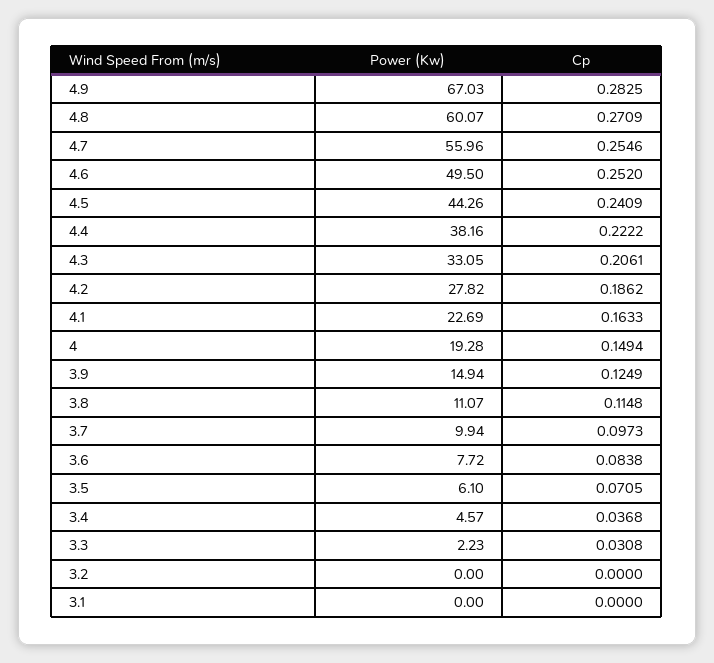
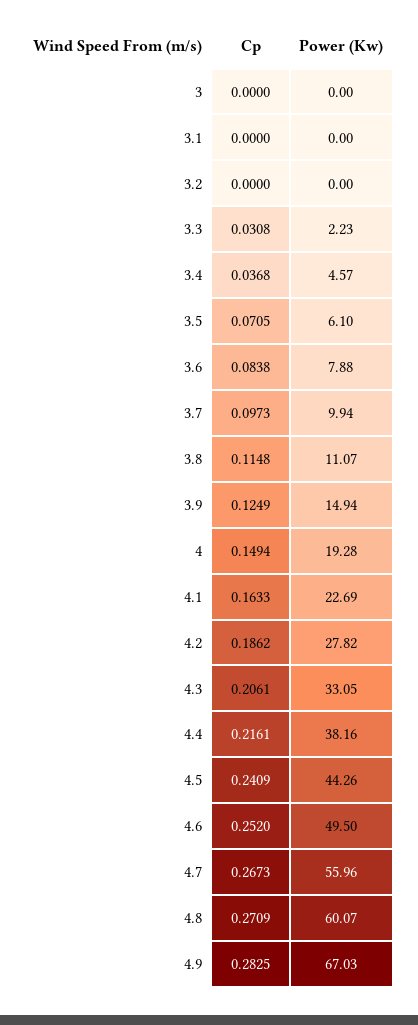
  {
    "Power (Kw)": {
      "4.9": 67.03,
      "4.8": 60.07,
      "4.7": 55.96,
      "4.6": 49.5,
      "4.5": 44.26,
      "4.4": 38.16,
      "4.3": 33.05,
      "4.2": 27.82,
      "4.1": 22.69,
      "4": 19.28,
      "3.9": 14.94,
      "3.8": 11.07,
      "3.7": 9.94,
-     "3.6": 7.72,
+     "3.6": 7.88,
      "3.5": 6.1,
      "3.4": 4.57,
      "3.3": 2.23,
      "3.2": 0,
-     "3.1": 0
+     "3.1": 0,
+     "3": 0
    },
    "Cp": {
      "4.9": 0.2825,
      "4.8": 0.2709,
-     "4.7": 0.2546,
+     "4.7": 0.2673,
      "4.6": 0.252,
      "4.5": 0.2409,
-     "4.4": 0.2222,
+     "4.4": 0.2161,
      "4.3": 0.2061,
      "4.2": 0.1862,
      "4.1": 0.1633,
      "4": 0.1494,
      "3.9": 0.1249,
      "3.8": 0.1148,
      "3.7": 0.0973,
      "3.6": 0.0838,
      "3.5": 0.0705,
      "3.4": 0.0368,
      "3.3": 0.0308,
      "3.2": 0,
-     "3.1": 0
+     "3.1": 0,
+     "3": 0
    }
  }

